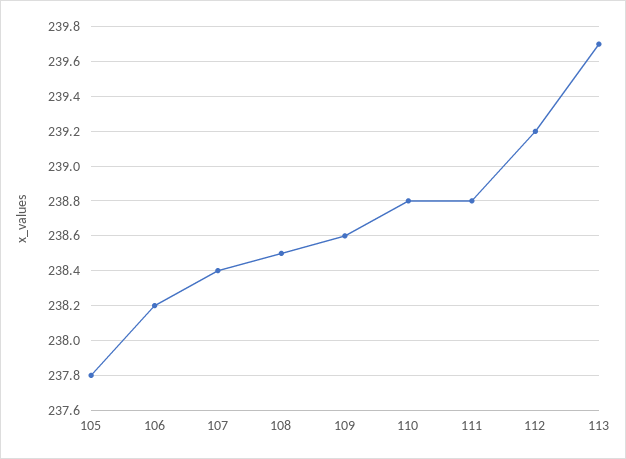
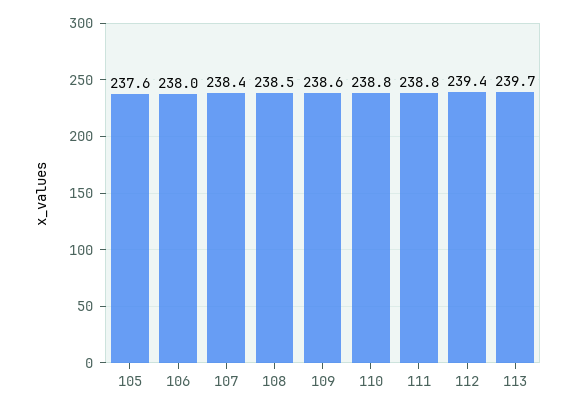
  {
-   "105": 237.8,
+   "105": 237.6,
-   "106": 238.2,
+   "106": 238,
    "107": 238.4,
    "108": 238.5,
    "109": 238.6,
    "110": 238.8,
    "111": 238.8,
-   "112": 239.2,
+   "112": 239.4,
    "113": 239.7
  }

